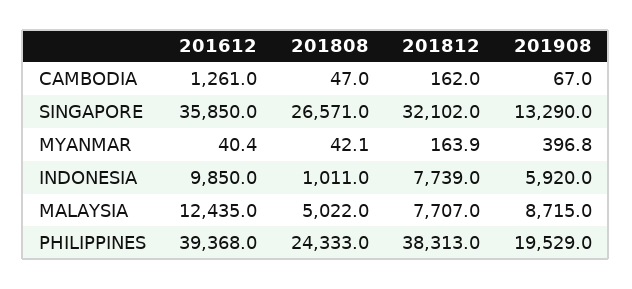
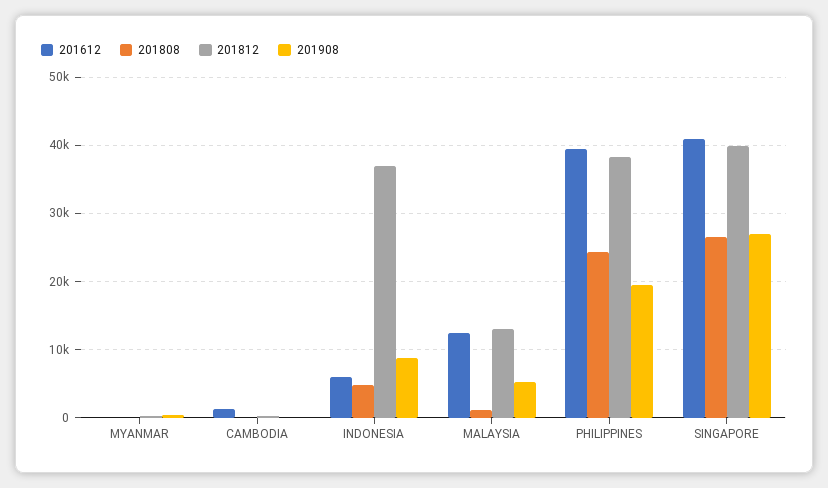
  {
    "201612": {
      "CAMBODIA": 1261,
-     "SINGAPORE": 35850,
+     "SINGAPORE": 41000,
      "MYANMAR": 40.4,
-     "INDONESIA": 9850,
+     "INDONESIA": 6000,
      "MALAYSIA": 12435,
      "PHILIPPINES": 39368
    },
    "201808": {
      "CAMBODIA": 47,
      "SINGAPORE": 26571,
      "MYANMAR": 42.1,
-     "INDONESIA": 1011,
+     "INDONESIA": 5000,
-     "MALAYSIA": 5022,
+     "MALAYSIA": 1000,
      "PHILIPPINES": 24333
    },
    "201812": {
      "CAMBODIA": 162,
-     "SINGAPORE": 32102,
+     "SINGAPORE": 40000,
      "MYANMAR": 163.9,
-     "INDONESIA": 7739,
+     "INDONESIA": 37000,
-     "MALAYSIA": 7707,
+     "MALAYSIA": 13000,
      "PHILIPPINES": 38313
    },
    "201908": {
      "CAMBODIA": 67,
-     "SINGAPORE": 13290,
+     "SINGAPORE": 27000,
      "MYANMAR": 396.8,
-     "INDONESIA": 5920,
+     "INDONESIA": 9000,
-     "MALAYSIA": 8715,
+     "MALAYSIA": 5000,
      "PHILIPPINES": 19529
    }
  }

